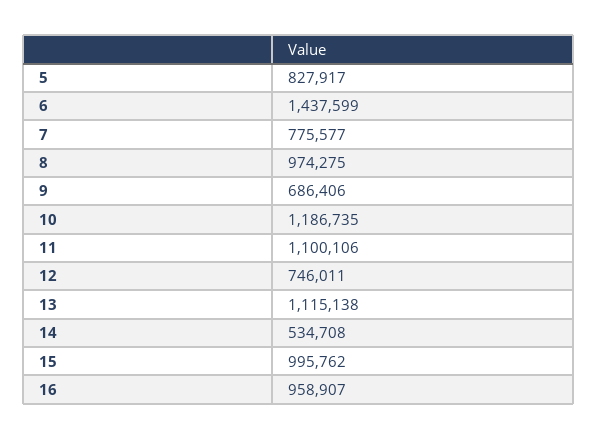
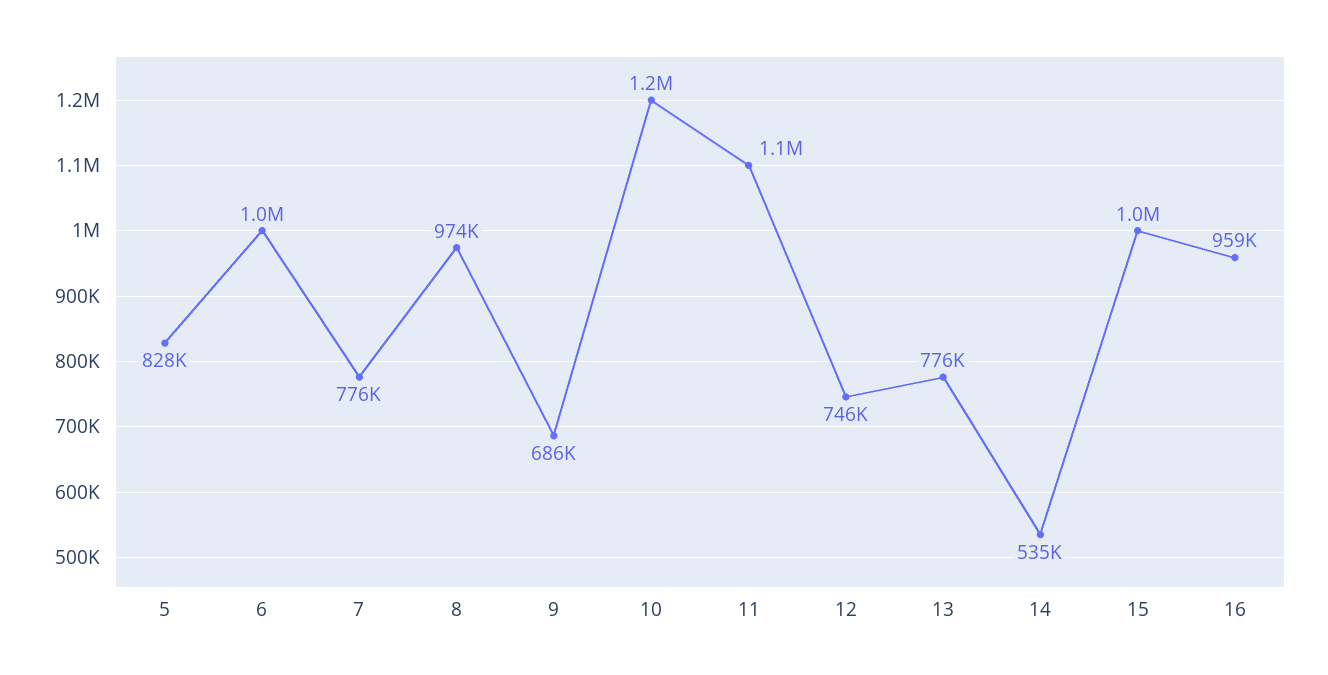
  {
    "5": 827917,
-   "6": 1437599,
+   "6": 1000000,
    "7": 775577,
    "8": 974275,
    "9": 686406,
    "10": 1186735,
    "11": 1100106,
    "12": 746011,
-   "13": 1115138,
+   "13": 776000,
    "14": 534708,
    "15": 995762,
    "16": 958907
  }

